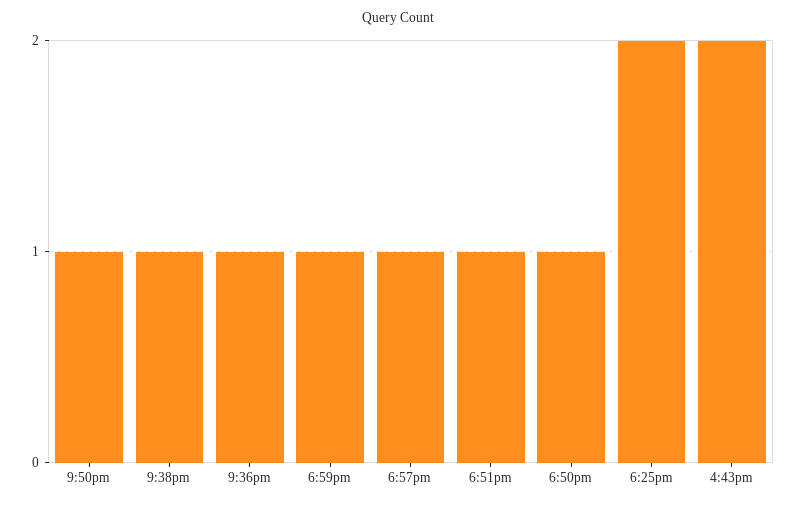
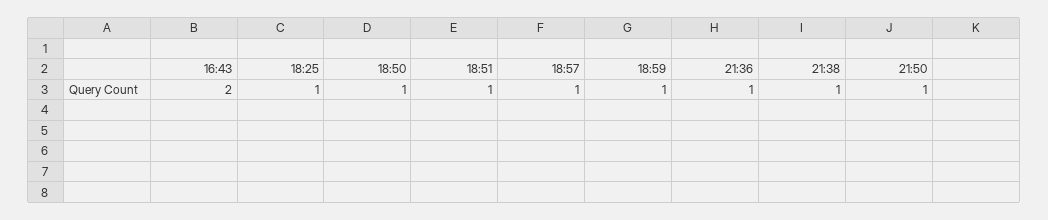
  {
    "9:50pm": 1,
    "9:38pm": 1,
    "9:36pm": 1,
    "6:59pm": 1,
    "6:57pm": 1,
    "6:51pm": 1,
    "6:50pm": 1,
-   "6:25pm": 2,
+   "6:25pm": 1,
    "4:43pm": 2
  }

